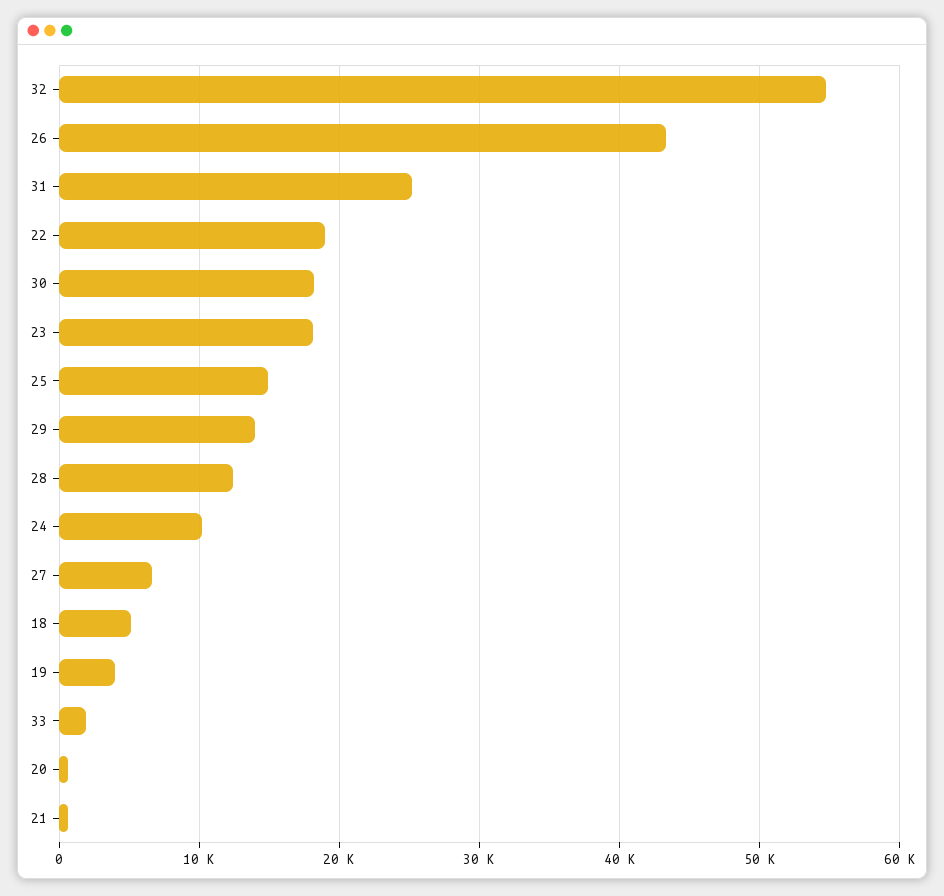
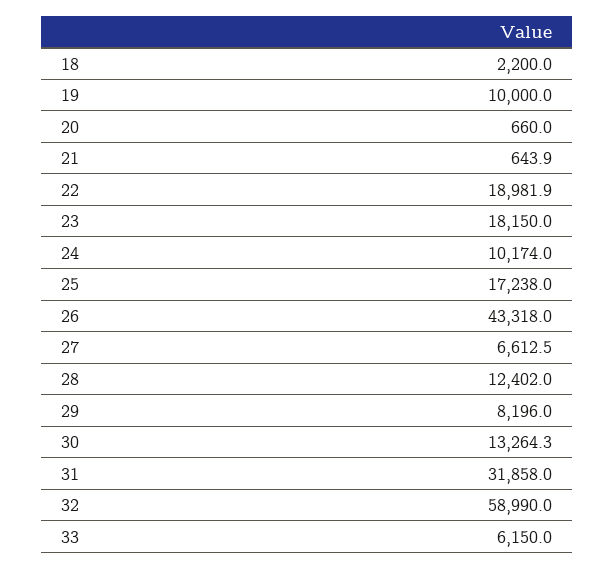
  {
-   "32": 55000,
+   "32": 58990,
    "26": 43318,
-   "31": 25000,
+   "31": 31858,
    "22": 18981.9,
-   "30": 18000,
+   "30": 13264.3,
    "23": 18150,
-   "25": 15000,
+   "25": 17238,
-   "29": 14000,
+   "29": 8196,
    "28": 12402,
    "24": 10174,
    "27": 6612.5,
-   "18": 5000,
+   "18": 2200,
-   "19": 4000,
+   "19": 10000,
-   "33": 2000,
+   "33": 6150,
    "20": 660,
    "21": 643.9
  }

